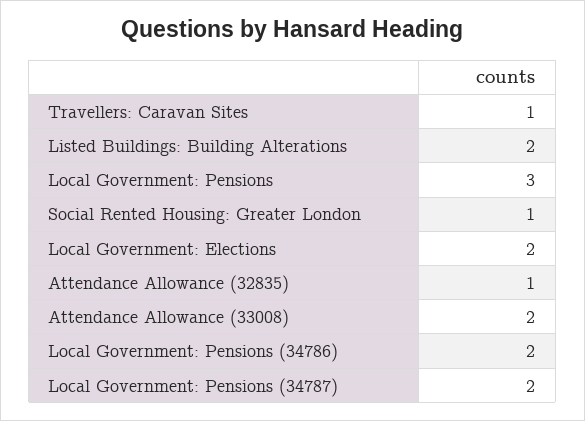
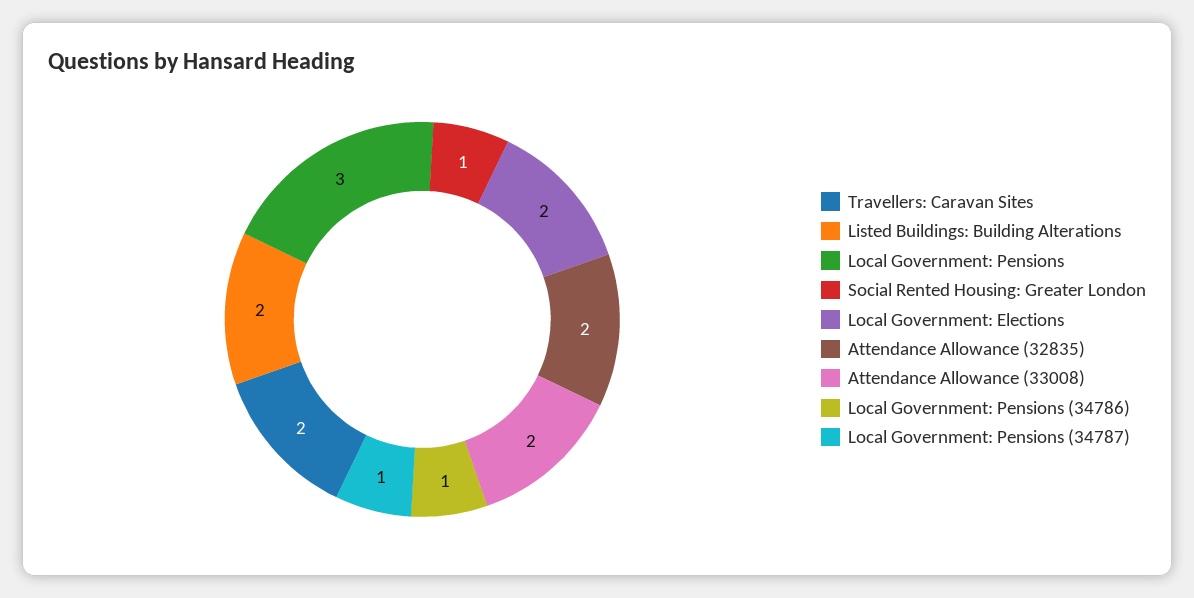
  {
-   "Travellers: Caravan Sites": 1,
+   "Travellers: Caravan Sites": 2,
    "Listed Buildings: Building Alterations": 2,
    "Local Government: Pensions": 3,
    "Social Rented Housing: Greater London": 1,
    "Local Government: Elections": 2,
-   "Attendance Allowance (32835)": 1,
+   "Attendance Allowance (32835)": 2,
    "Attendance Allowance (33008)": 2,
-   "Local Government: Pensions (34786)": 2,
+   "Local Government: Pensions (34786)": 1,
-   "Local Government: Pensions (34787)": 2
+   "Local Government: Pensions (34787)": 1
  }

